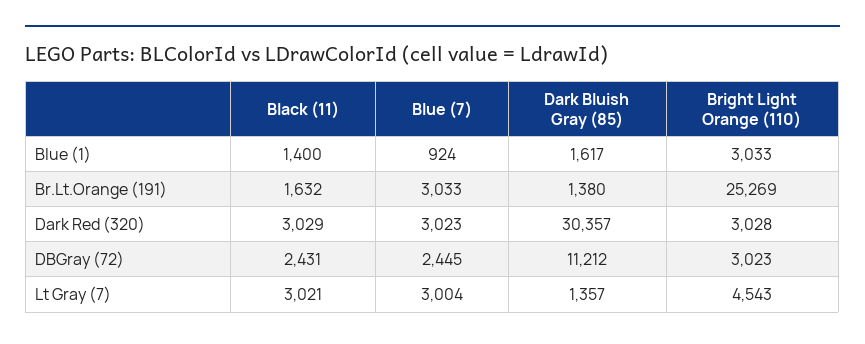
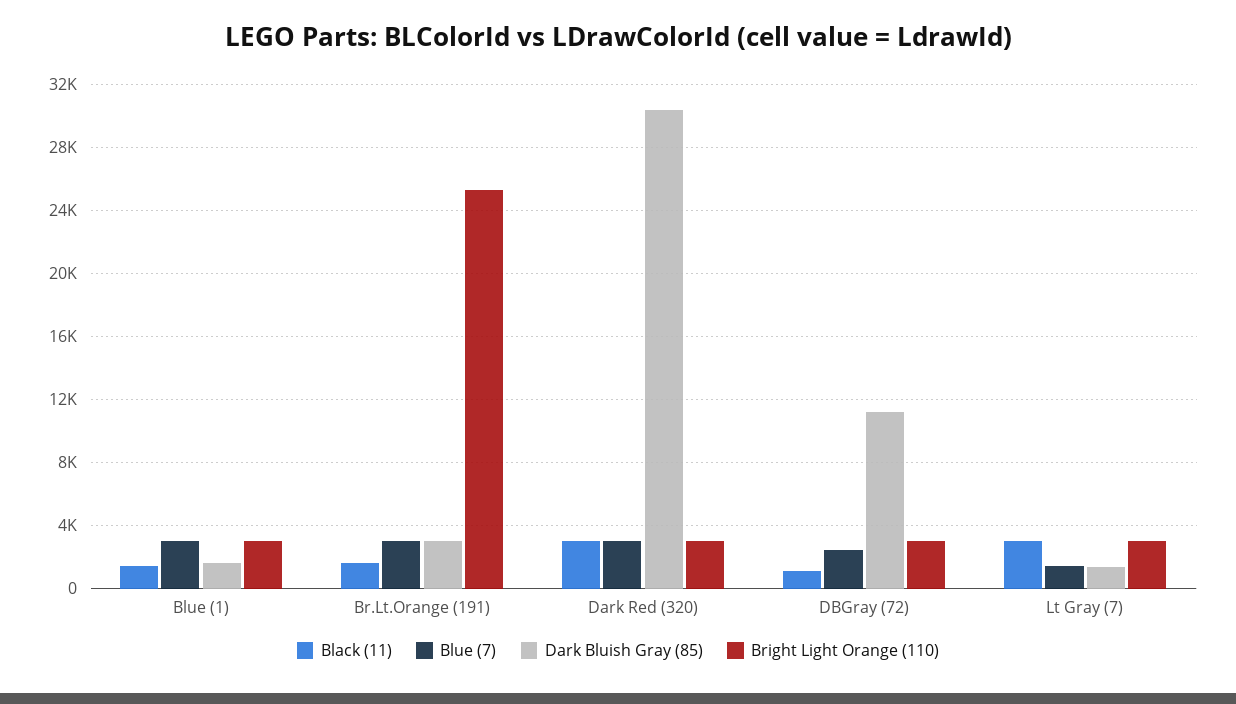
  {
    "Black (11)": {
      "Blue (1)": 1400,
      "Br.Lt.Orange (191)": 1632,
      "Dark Red (320)": 3029,
-     "DBGray (72)": 2431,
+     "DBGray (72)": 1000,
      "Lt Gray (7)": 3021
    },
    "Blue (7)": {
-     "Blue (1)": 924,
+     "Blue (1)": 3000,
      "Br.Lt.Orange (191)": 3033,
      "Dark Red (320)": 3023,
      "DBGray (72)": 2445,
-     "Lt Gray (7)": 3004
+     "Lt Gray (7)": 1500
    },
    "Dark Bluish Gray (85)": {
      "Blue (1)": 1617,
-     "Br.Lt.Orange (191)": 1380,
+     "Br.Lt.Orange (191)": 3000,
      "Dark Red (320)": 30357,
      "DBGray (72)": 11212,
      "Lt Gray (7)": 1357
    },
    "Bright Light Orange (110)": {
      "Blue (1)": 3033,
      "Br.Lt.Orange (191)": 25269,
      "Dark Red (320)": 3028,
      "DBGray (72)": 3023,
-     "Lt Gray (7)": 4543
+     "Lt Gray (7)": 3000
    }
  }

